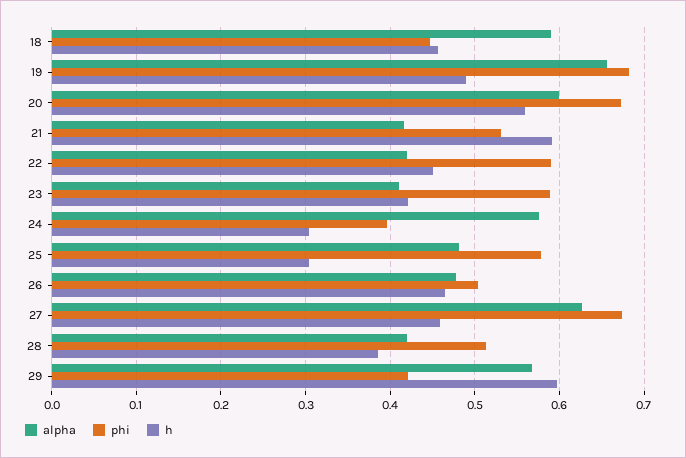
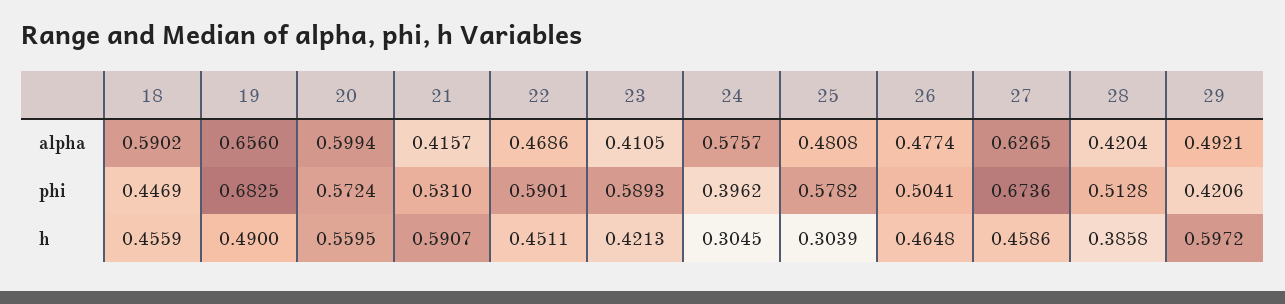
  {
    "alpha": {
      "18": 0.5902,
      "19": 0.656,
      "20": 0.5994,
      "21": 0.4157,
-     "22": 0.42,
+     "22": 0.4686,
      "23": 0.4105,
      "24": 0.5757,
      "25": 0.4808,
      "26": 0.4774,
      "27": 0.6265,
      "28": 0.4204,
-     "29": 0.57
+     "29": 0.4921
    },
    "phi": {
      "18": 0.4469,
      "19": 0.6825,
-     "20": 0.67,
+     "20": 0.5724,
      "21": 0.531,
      "22": 0.5901,
      "23": 0.5893,
      "24": 0.3962,
      "25": 0.5782,
      "26": 0.5041,
      "27": 0.6736,
      "28": 0.5128,
      "29": 0.4206
    },
    "h": {
      "18": 0.4559,
      "19": 0.49,
      "20": 0.5595,
      "21": 0.5907,
      "22": 0.4511,
      "23": 0.4213,
      "24": 0.3045,
      "25": 0.3039,
      "26": 0.4648,
      "27": 0.4586,
      "28": 0.3858,
      "29": 0.5972
    }
  }

